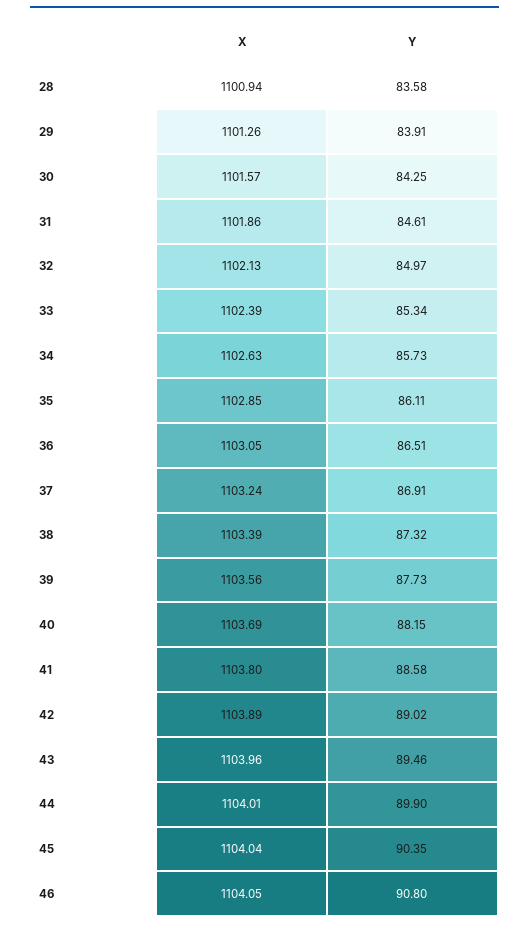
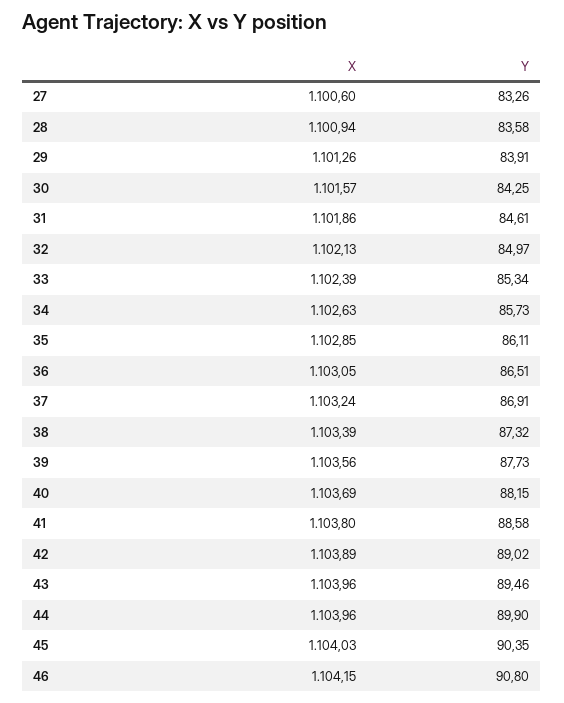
  {
    "X": {
      "28": 1100.94,
      "29": 1101.26,
      "30": 1101.57,
      "31": 1101.86,
      "32": 1102.13,
      "33": 1102.39,
      "34": 1102.63,
      "35": 1102.85,
      "36": 1103.05,
      "37": 1103.24,
      "38": 1103.39,
      "39": 1103.56,
      "40": 1103.69,
      "41": 1103.8,
      "42": 1103.89,
      "43": 1103.96,
-     "44": 1104.01,
+     "44": 1103.96,
-     "45": 1104.04,
+     "45": 1104.03,
-     "46": 1104.05
+     "46": 1104.15,
+     "27": 1100.6
    },
    "Y": {
      "28": 83.58,
      "29": 83.91,
      "30": 84.25,
      "31": 84.61,
      "32": 84.97,
      "33": 85.34,
      "34": 85.73,
      "35": 86.11,
      "36": 86.51,
      "37": 86.91,
      "38": 87.32,
      "39": 87.73,
      "40": 88.15,
      "41": 88.58,
      "42": 89.02,
      "43": 89.46,
      "44": 89.9,
      "45": 90.35,
-     "46": 90.8
+     "46": 90.8,
+     "27": 83.26
    }
  }

